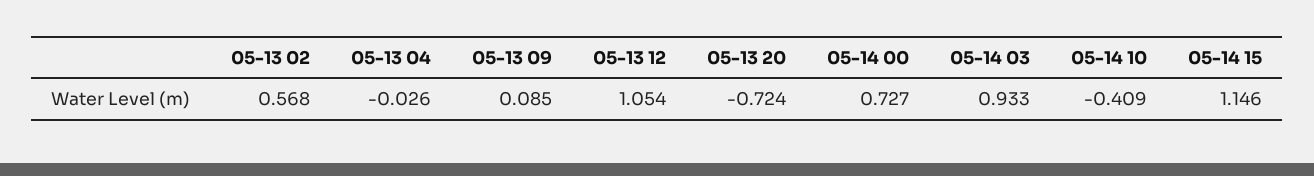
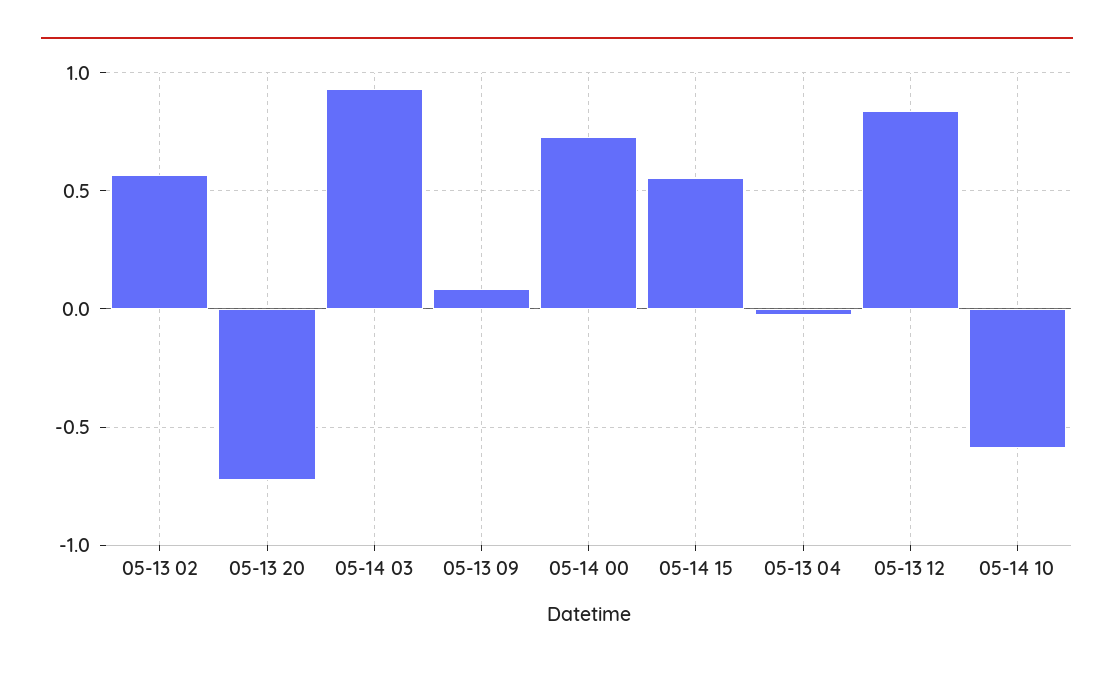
  {
    "05-13 02": 0.568,
    "05-13 04": -0.026,
    "05-13 09": 0.085,
-   "05-13 12": 1.054,
+   "05-13 12": 0.85,
    "05-13 20": -0.724,
    "05-14 00": 0.727,
    "05-14 03": 0.933,
-   "05-14 10": -0.409,
+   "05-14 10": -0.6,
-   "05-14 15": 1.146
+   "05-14 15": 0.55
  }

